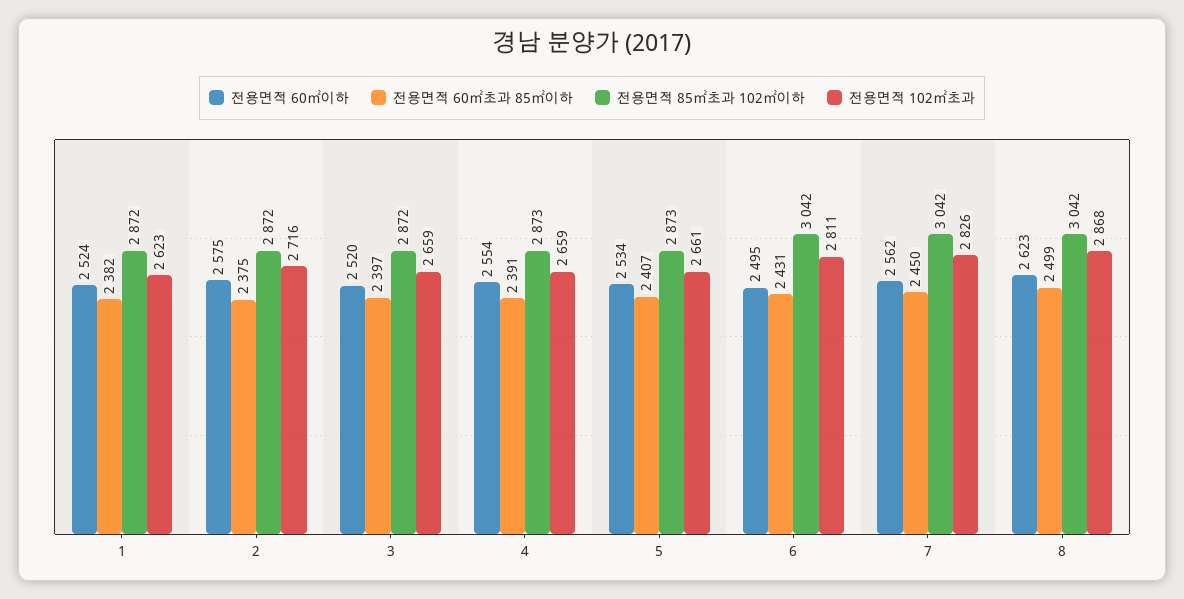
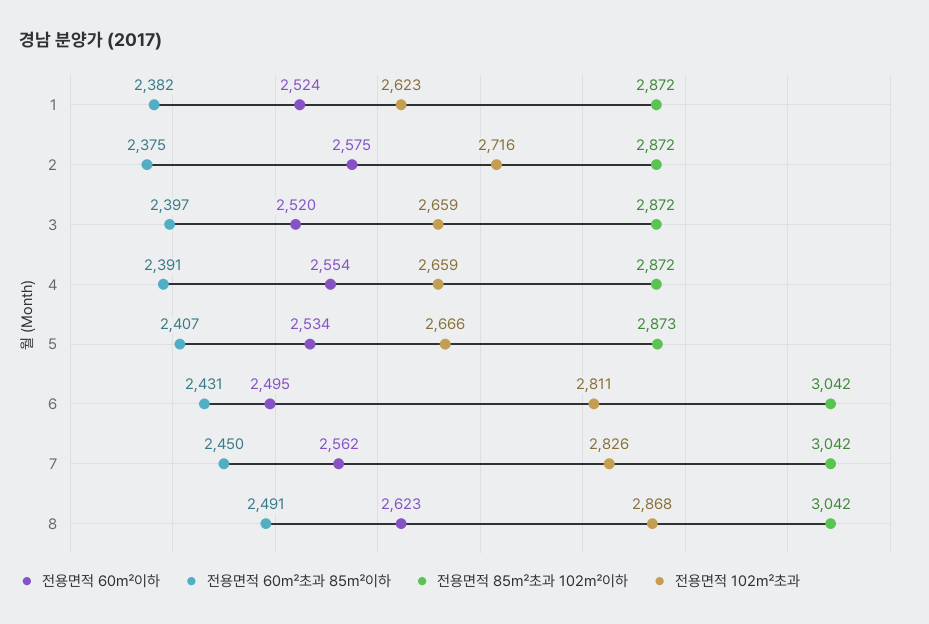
  {
    "전용면적 60㎡이하": {
      "1": 2524,
      "2": 2575,
      "3": 2520,
      "4": 2554,
      "5": 2534,
      "6": 2495,
      "7": 2562,
      "8": 2623
    },
    "전용면적 60㎡초과 85㎡이하": {
      "1": 2382,
      "2": 2375,
      "3": 2397,
      "4": 2391,
      "5": 2407,
      "6": 2431,
      "7": 2450,
-     "8": 2499
+     "8": 2491
    },
    "전용면적 85㎡초과 102㎡이하": {
      "1": 2872,
      "2": 2872,
      "3": 2872,
-     "4": 2873,
+     "4": 2872,
      "5": 2873,
      "6": 3042,
      "7": 3042,
      "8": 3042
    },
    "전용면적 102㎡초과": {
      "1": 2623,
      "2": 2716,
      "3": 2659,
      "4": 2659,
-     "5": 2661,
+     "5": 2666,
      "6": 2811,
      "7": 2826,
      "8": 2868
    }
  }

